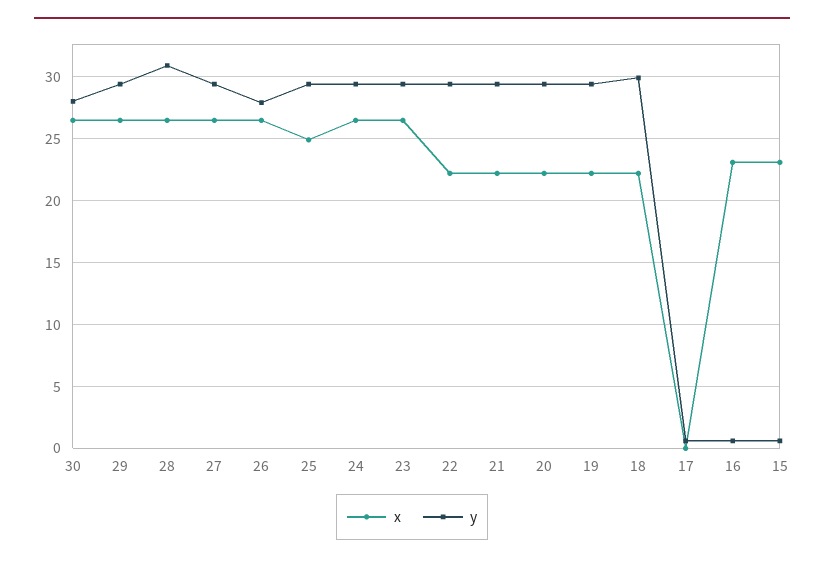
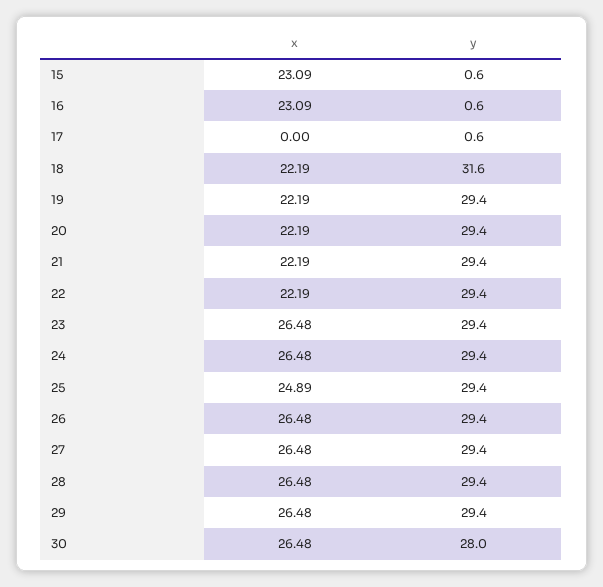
  {
    "x": {
      "30": 26.48,
      "29": 26.48,
      "28": 26.48,
      "27": 26.48,
      "26": 26.48,
      "25": 24.89,
      "24": 26.48,
      "23": 26.48,
      "22": 22.19,
      "21": 22.19,
      "20": 22.19,
      "19": 22.19,
      "18": 22.19,
      "17": 0,
      "16": 23.09,
      "15": 23.09
    },
    "y": {
      "30": 28,
      "29": 29.4,
-     "28": 31,
+     "28": 29.4,
      "27": 29.4,
-     "26": 28,
+     "26": 29.4,
      "25": 29.4,
      "24": 29.4,
      "23": 29.4,
      "22": 29.4,
      "21": 29.4,
      "20": 29.4,
      "19": 29.4,
-     "18": 30,
+     "18": 31.6,
      "17": 0.6,
      "16": 0.6,
      "15": 0.6
    }
  }

